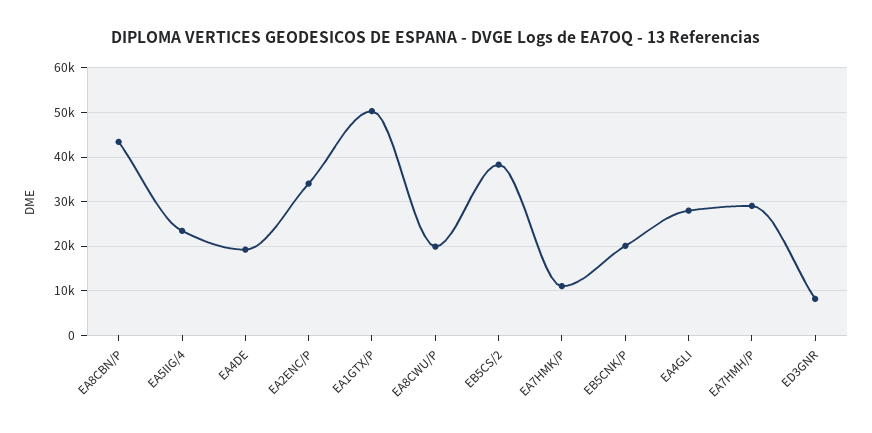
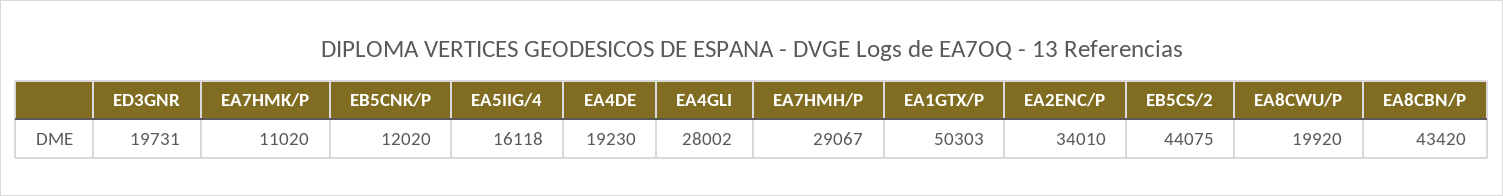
  {
    "EA8CBN/P": 43420,
-   "EA5IIG/4": 24000,
+   "EA5IIG/4": 16118,
    "EA4DE": 19230,
    "EA2ENC/P": 34010,
    "EA1GTX/P": 50303,
    "EA8CWU/P": 19920,
-   "EB5CS/2": 38000,
+   "EB5CS/2": 44075,
    "EA7HMK/P": 11020,
-   "EB5CNK/P": 20000,
+   "EB5CNK/P": 12020,
    "EA4GLI": 28002,
    "EA7HMH/P": 29067,
-   "ED3GNR": 8000
+   "ED3GNR": 19731
  }

